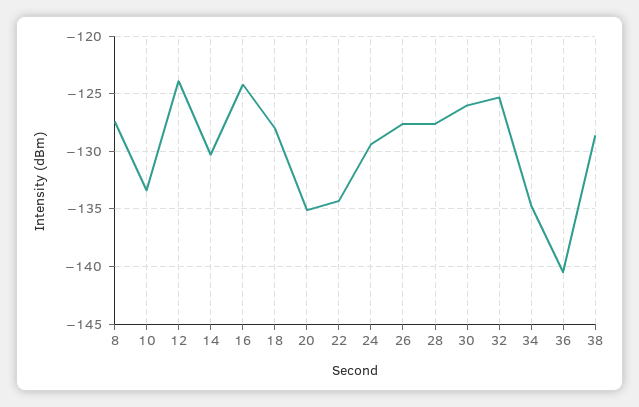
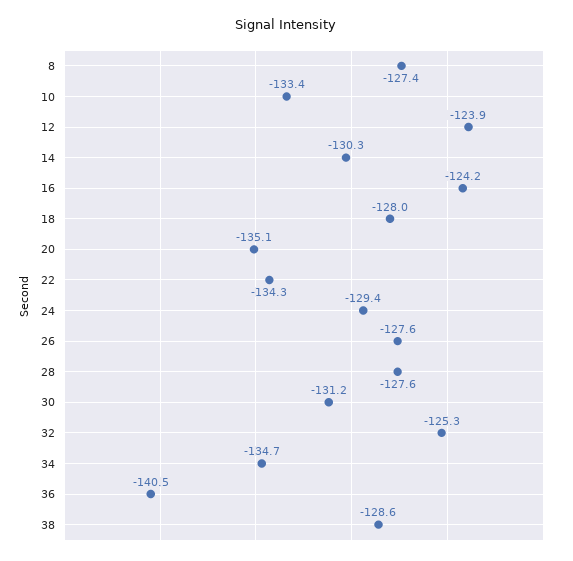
  {
    "8": -127.4,
    "10": -133.4,
    "12": -123.9,
    "14": -130.3,
    "16": -124.2,
    "18": -128,
    "20": -135.1,
    "22": -134.3,
    "24": -129.4,
    "26": -127.6,
    "28": -127.6,
-   "30": -126,
+   "30": -131.2,
    "32": -125.3,
    "34": -134.7,
    "36": -140.5,
    "38": -128.6
  }

